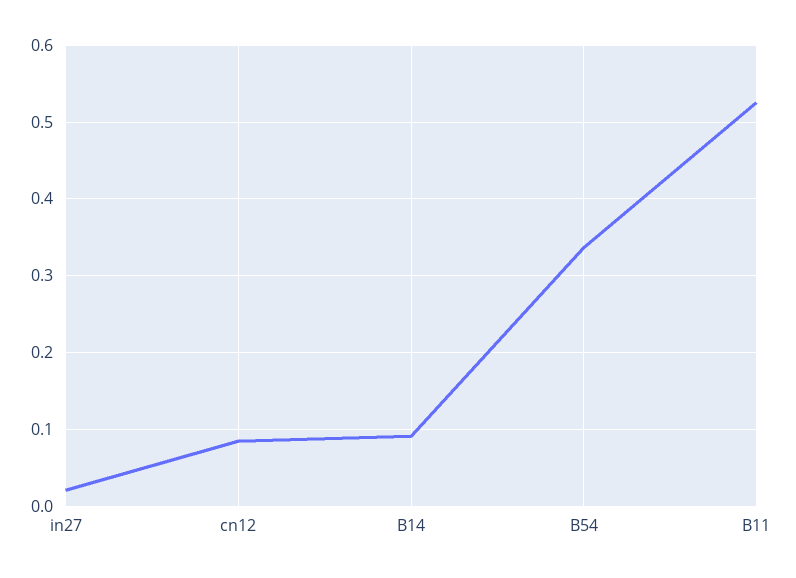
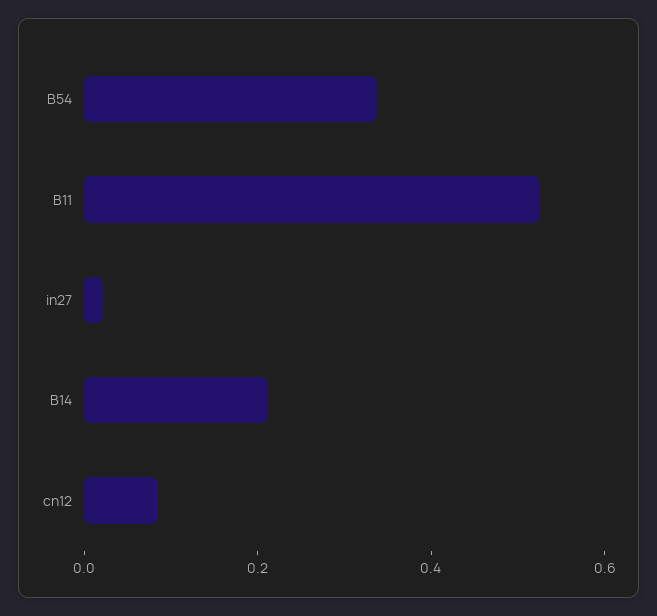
  {
    "in27": 0.02,
    "cn12": 0.08,
-   "B14": 0.09,
+   "B14": 0.2,
    "B54": 0.34,
    "B11": 0.53
  }

